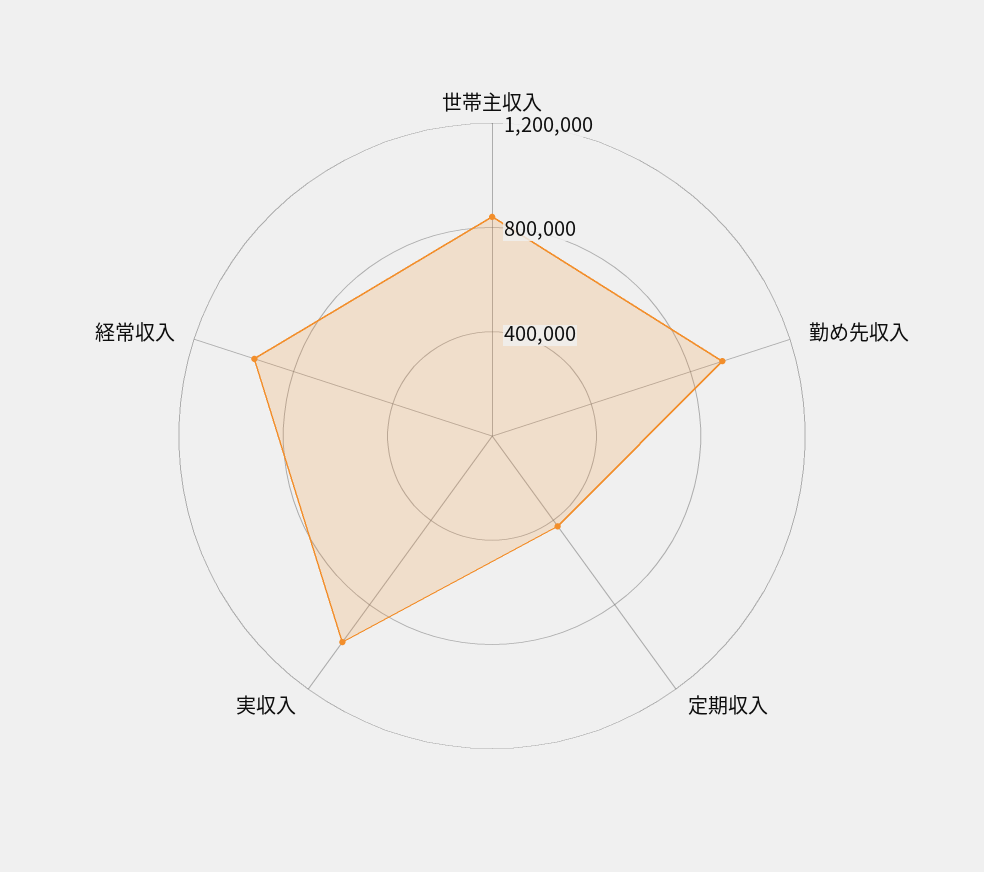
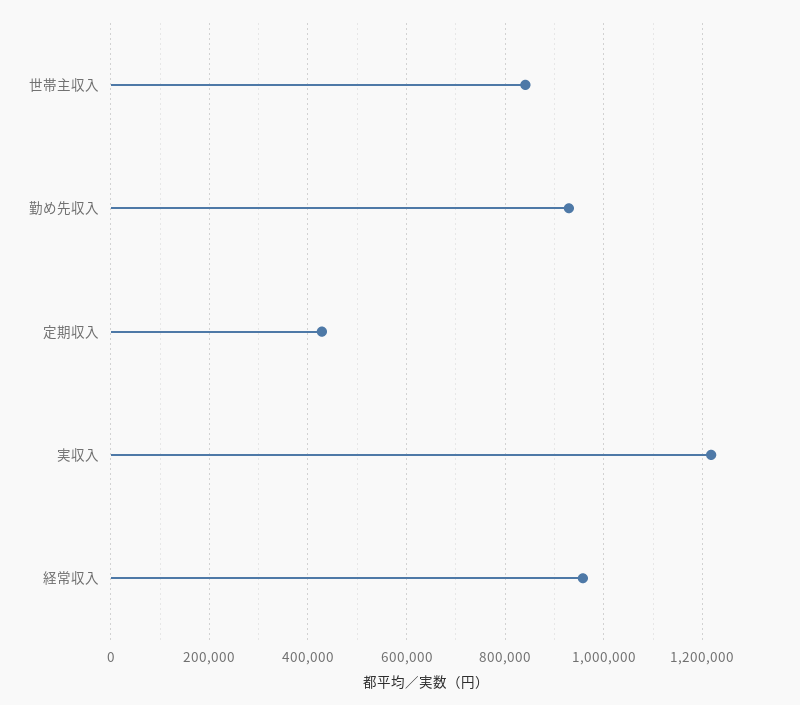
  {
    "世帯主収入": 840000,
    "勤め先収入": 920000,
    "定期収入": 420000,
-   "実収入": 1000000,
+   "実収入": 1220000,
    "経常収入": 960000
  }

